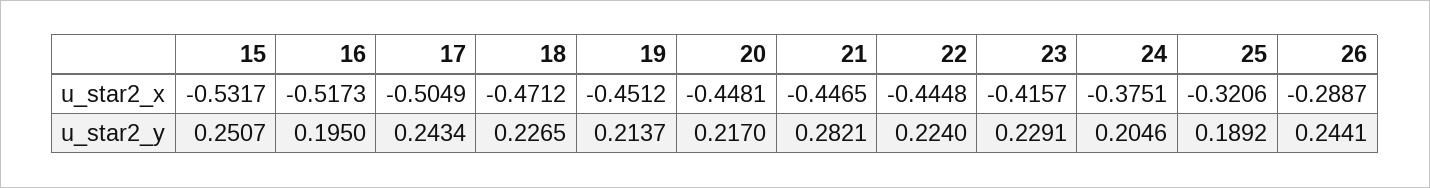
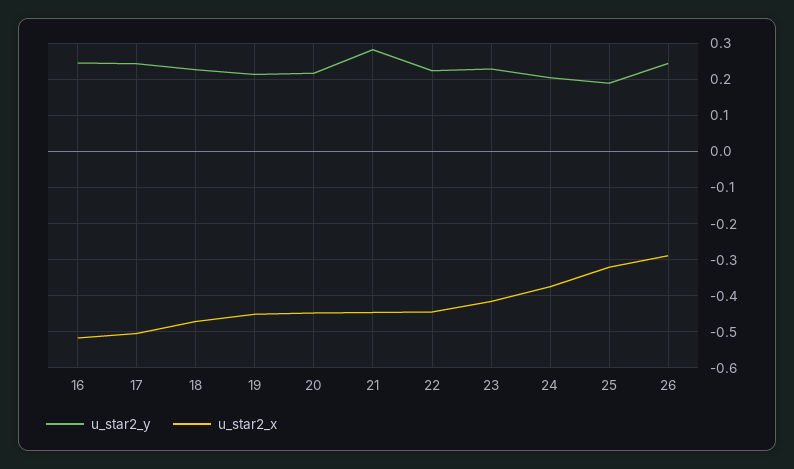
  {
    "u_star2_x": {
-     "15": -0.5317,
      "16": -0.5173,
      "17": -0.5049,
      "18": -0.4712,
      "19": -0.4512,
      "20": -0.4481,
      "21": -0.4465,
      "22": -0.4448,
      "23": -0.4157,
      "24": -0.3751,
      "25": -0.3206,
      "26": -0.2887
    },
    "u_star2_y": {
-     "15": 0.2507,
-     "16": 0.195,
+     "16": 0.24,
      "17": 0.2434,
      "18": 0.2265,
      "19": 0.2137,
      "20": 0.217,
      "21": 0.2821,
      "22": 0.224,
      "23": 0.2291,
      "24": 0.2046,
      "25": 0.1892,
      "26": 0.2441
    }
  }

